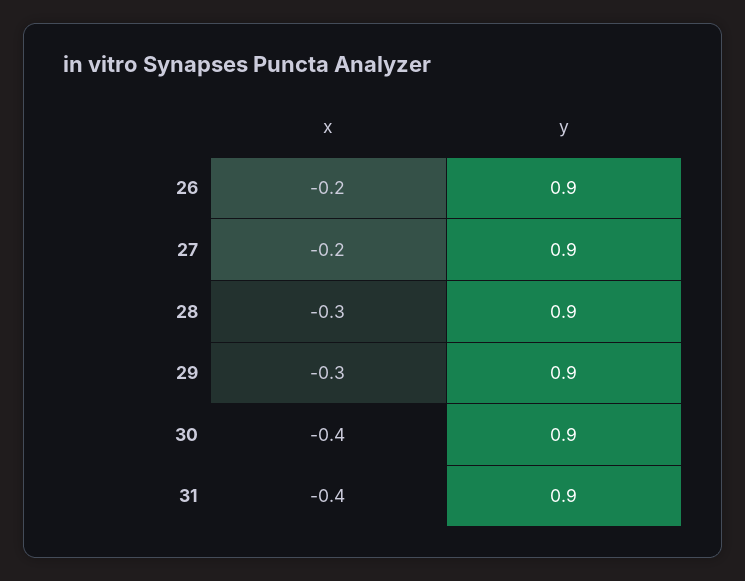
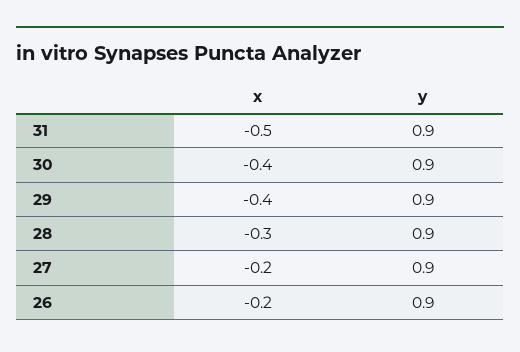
  {
    "x": {
      "26": -0.2,
      "27": -0.2,
      "28": -0.3,
-     "29": -0.3,
+     "29": -0.4,
      "30": -0.4,
-     "31": -0.4
+     "31": -0.5
    },
    "y": {
      "26": 0.9,
      "27": 0.9,
      "28": 0.9,
      "29": 0.9,
      "30": 0.9,
      "31": 0.9
    }
  }

